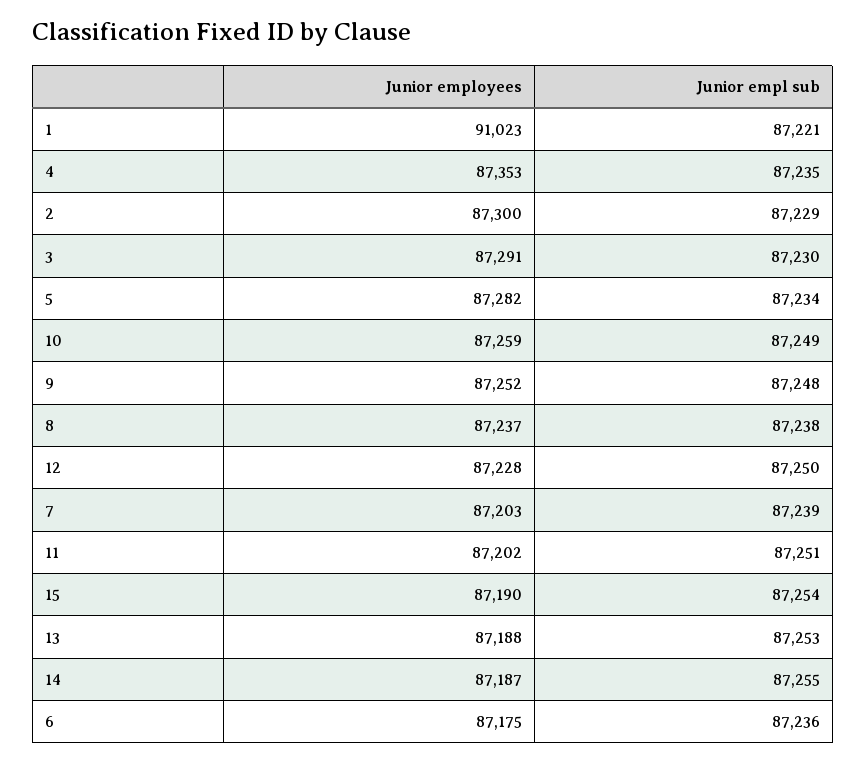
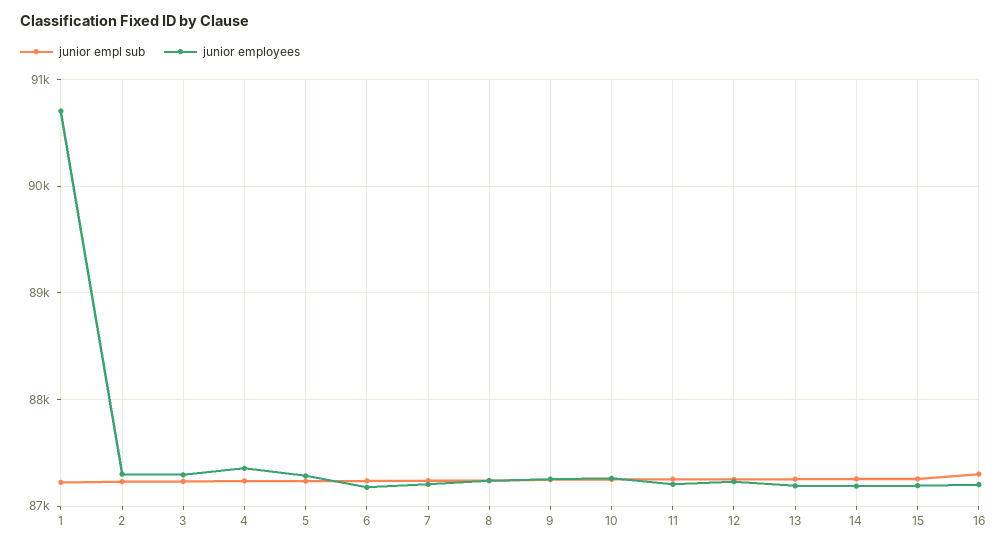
  {
    "Junior employees": {
-     "1": 91023,
+     "1": 90700,
      "4": 87353,
      "2": 87300,
      "3": 87291,
      "5": 87282,
      "10": 87259,
      "9": 87252,
      "8": 87237,
      "12": 87228,
      "7": 87203,
      "11": 87202,
      "15": 87190,
      "13": 87188,
      "14": 87187,
-     "6": 87175
+     "6": 87175,
+     "16": 87200
    },
    "Junior empl sub": {
      "1": 87221,
      "4": 87235,
      "2": 87229,
      "3": 87230,
      "5": 87234,
      "10": 87249,
      "9": 87248,
      "8": 87238,
      "12": 87250,
      "7": 87239,
      "11": 87251,
      "15": 87254,
      "13": 87253,
      "14": 87255,
-     "6": 87236
+     "6": 87236,
+     "16": 87300
    }
  }

